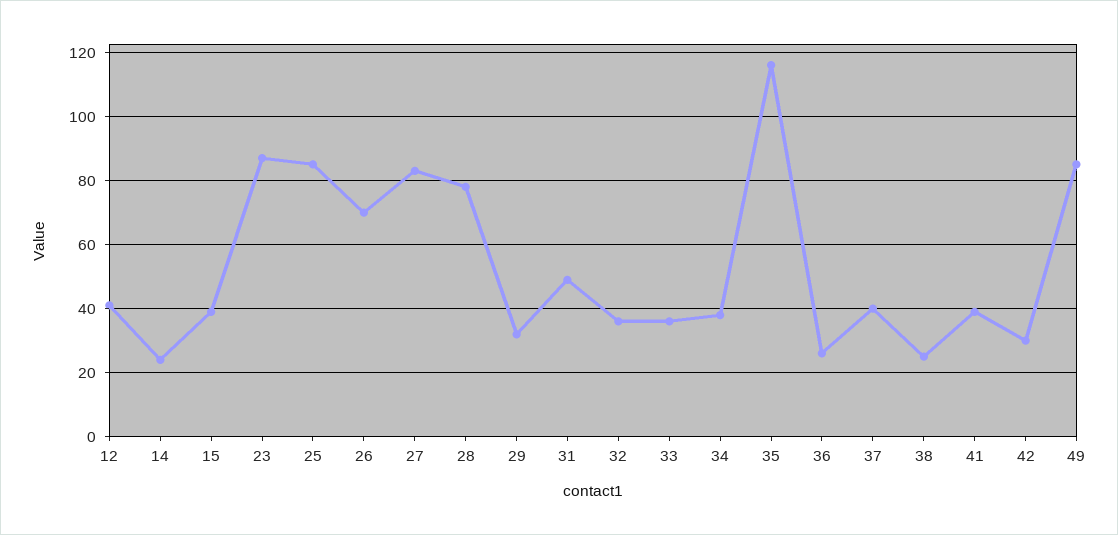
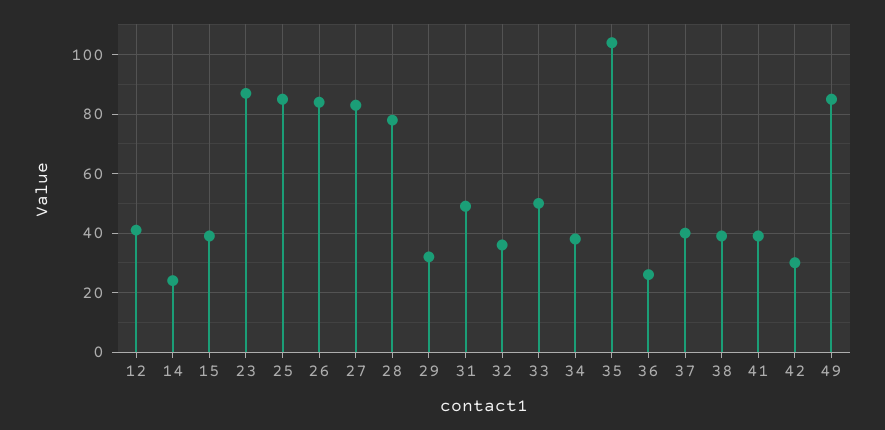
  {
    "12": 40,
    "14": 25,
    "15": 40,
    "23": 85,
    "25": 85,
-   "26": 70,
+   "26": 85,
    "27": 85,
    "28": 80,
    "29": 30,
    "31": 50,
    "32": 35,
-   "33": 35,
+   "33": 50,
    "34": 40,
-   "35": 115,
+   "35": 105,
    "36": 25,
    "37": 40,
-   "38": 25,
+   "38": 40,
    "41": 40,
    "42": 30,
    "49": 85
  }

